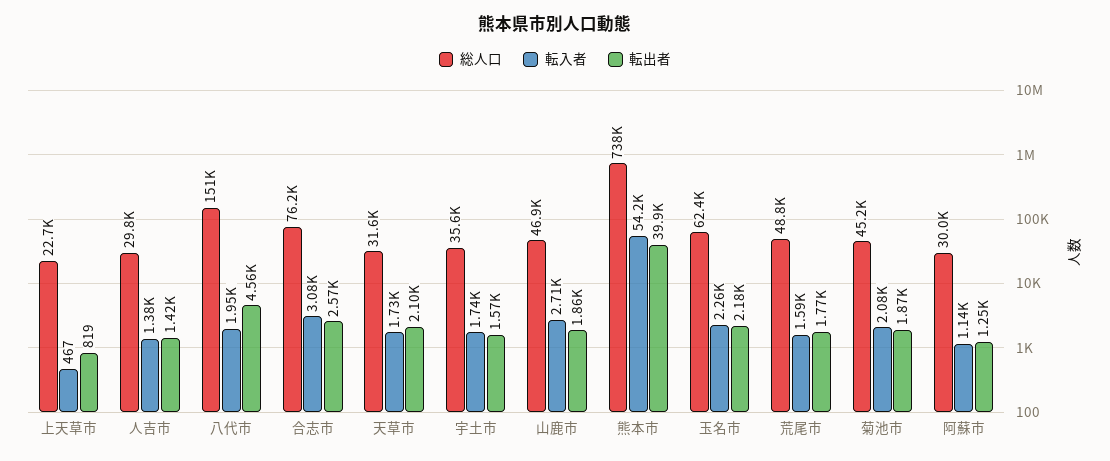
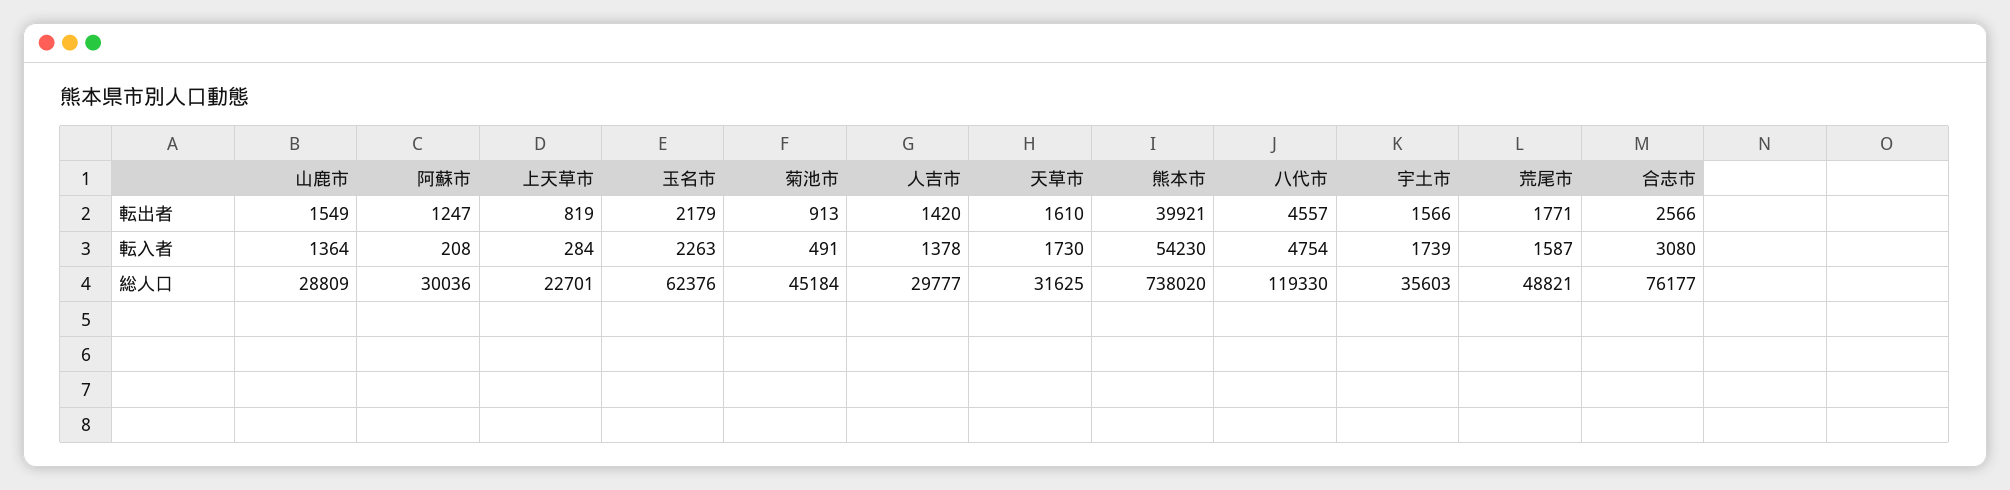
  {
    "総人口": {
      "上天草市": 22701,
      "人吉市": 29777,
-     "八代市": 151000,
+     "八代市": 119330,
      "合志市": 76177,
      "天草市": 31625,
      "宇土市": 35603,
-     "山鹿市": 46900,
+     "山鹿市": 28809,
      "熊本市": 738020,
      "玉名市": 62376,
      "荒尾市": 48821,
      "菊池市": 45184,
      "阿蘇市": 30036
    },
    "転入者": {
-     "上天草市": 467,
+     "上天草市": 284,
      "人吉市": 1378,
-     "八代市": 1950,
+     "八代市": 4754,
      "合志市": 3080,
      "天草市": 1730,
      "宇土市": 1739,
-     "山鹿市": 2710,
+     "山鹿市": 1364,
      "熊本市": 54230,
      "玉名市": 2263,
      "荒尾市": 1587,
-     "菊池市": 2080,
+     "菊池市": 491,
-     "阿蘇市": 1140
+     "阿蘇市": 208
    },
    "転出者": {
      "上天草市": 819,
      "人吉市": 1420,
      "八代市": 4557,
      "合志市": 2566,
-     "天草市": 2100,
+     "天草市": 1610,
      "宇土市": 1566,
-     "山鹿市": 1860,
+     "山鹿市": 1549,
      "熊本市": 39921,
      "玉名市": 2179,
      "荒尾市": 1771,
-     "菊池市": 1870,
+     "菊池市": 913,
      "阿蘇市": 1247
    }
  }

